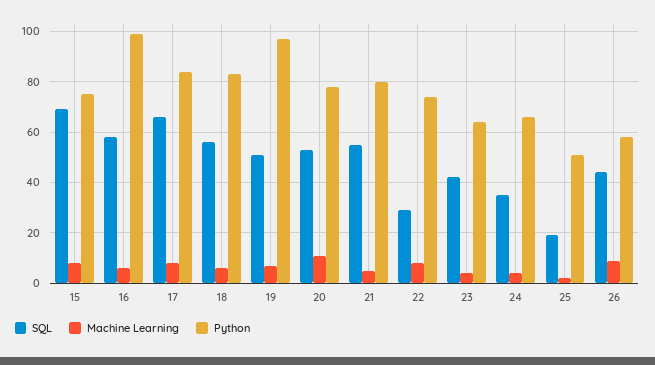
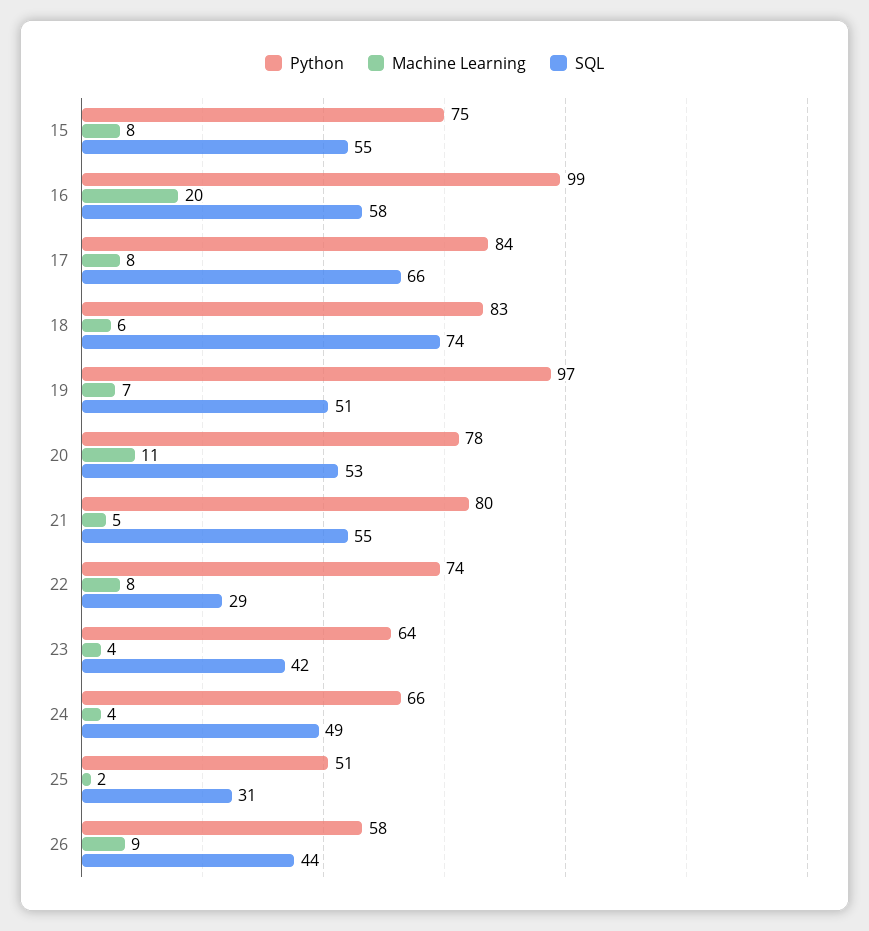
  {
    "SQL": {
-     "15": 70,
+     "15": 55,
      "16": 58,
      "17": 66,
-     "18": 55,
+     "18": 74,
      "19": 51,
      "20": 53,
      "21": 55,
      "22": 29,
      "23": 42,
-     "24": 35,
+     "24": 49,
-     "25": 20,
+     "25": 31,
      "26": 44
    },
    "Machine Learning": {
      "15": 8,
-     "16": 5,
+     "16": 20,
      "17": 8,
      "18": 6,
      "19": 7,
      "20": 11,
      "21": 5,
      "22": 8,
      "23": 4,
      "24": 4,
      "25": 2,
      "26": 9
    },
    "Python": {
      "15": 75,
      "16": 99,
      "17": 84,
      "18": 83,
      "19": 97,
      "20": 78,
      "21": 80,
      "22": 74,
      "23": 64,
      "24": 66,
      "25": 51,
      "26": 58
    }
  }

